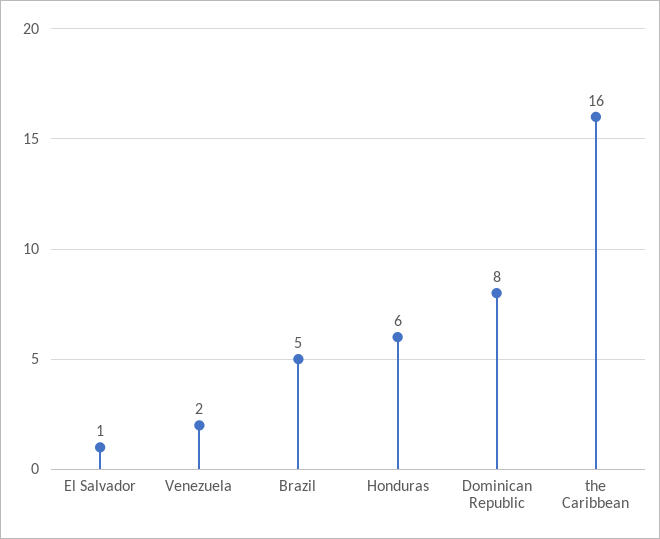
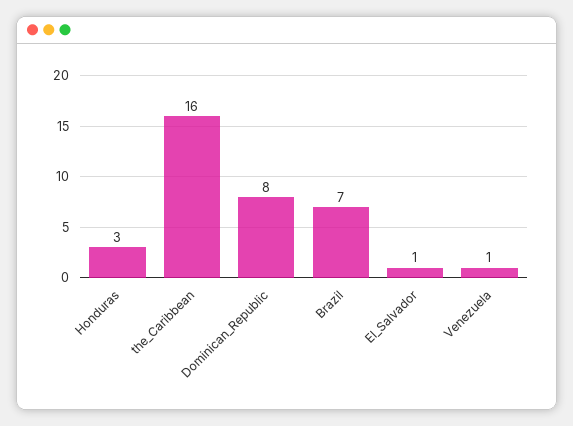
  {
    "El Salvador": 1,
-   "Venezuela": 2,
+   "Venezuela": 1,
-   "Brazil": 5,
+   "Brazil": 7,
-   "Honduras": 6,
+   "Honduras": 3,
    "Dominican Republic": 8,
    "the Caribbean": 16
  }

